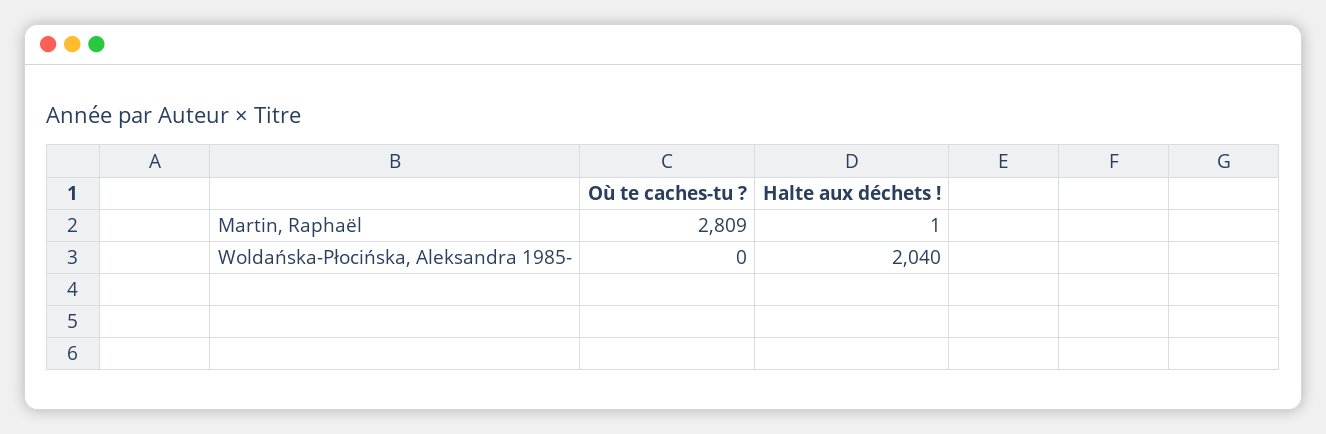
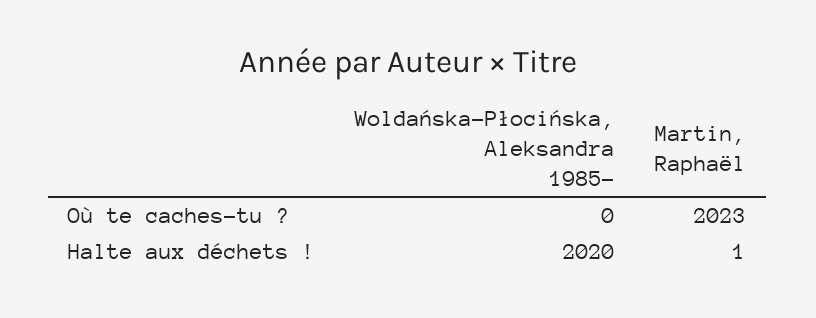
  {
    "Où te caches-tu ?": {
-     "Martin, Raphaël": 2809,
+     "Martin, Raphaël": 2023,
      "Woldańska-Płocińska, Aleksandra 1985-": 0
    },
    "Halte aux déchets !": {
      "Martin, Raphaël": 1,
-     "Woldańska-Płocińska, Aleksandra 1985-": 2040
+     "Woldańska-Płocińska, Aleksandra 1985-": 2020
    }
  }

